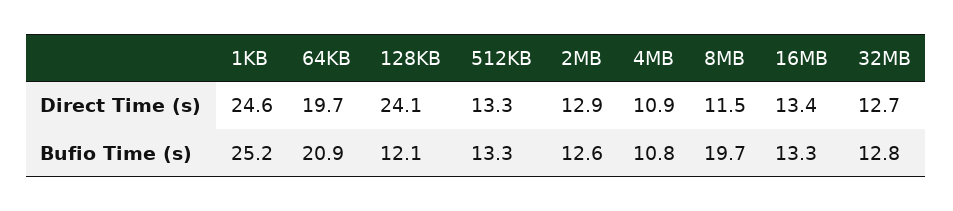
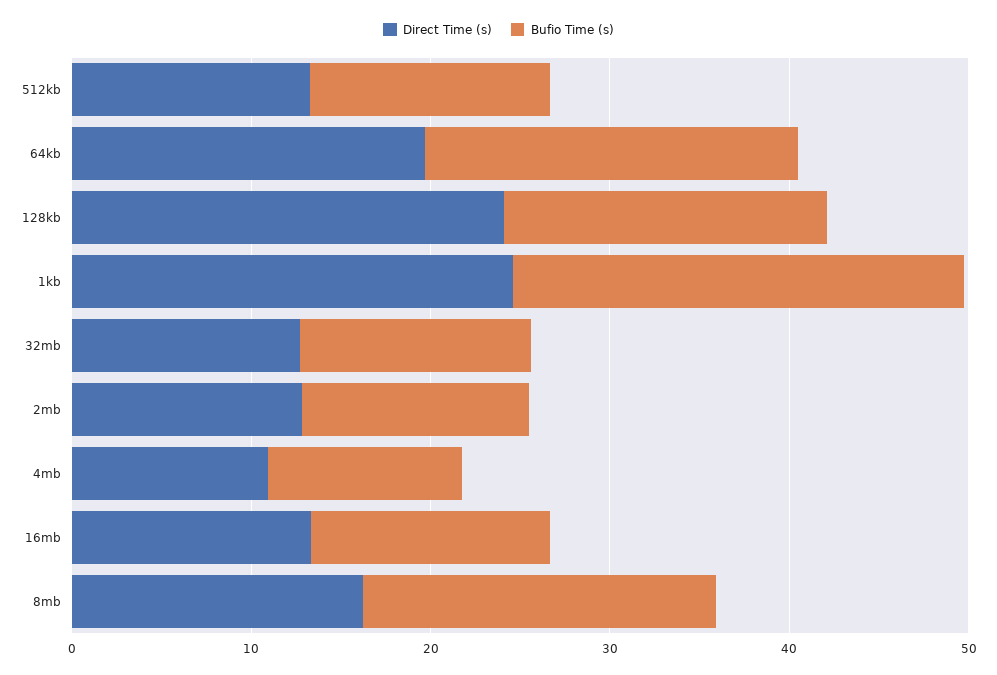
  {
    "Direct Time (s)": {
      "1KB": 24.6,
      "64KB": 19.7,
      "128KB": 24.1,
      "512KB": 13.3,
      "2MB": 12.9,
      "4MB": 10.9,
-     "8MB": 11.5,
+     "8MB": 16,
      "16MB": 13.4,
      "32MB": 12.7
    },
    "Bufio Time (s)": {
      "1KB": 25.2,
      "64KB": 20.9,
-     "128KB": 12.1,
+     "128KB": 18,
      "512KB": 13.3,
      "2MB": 12.6,
      "4MB": 10.8,
      "8MB": 19.7,
      "16MB": 13.3,
      "32MB": 12.8
    }
  }

